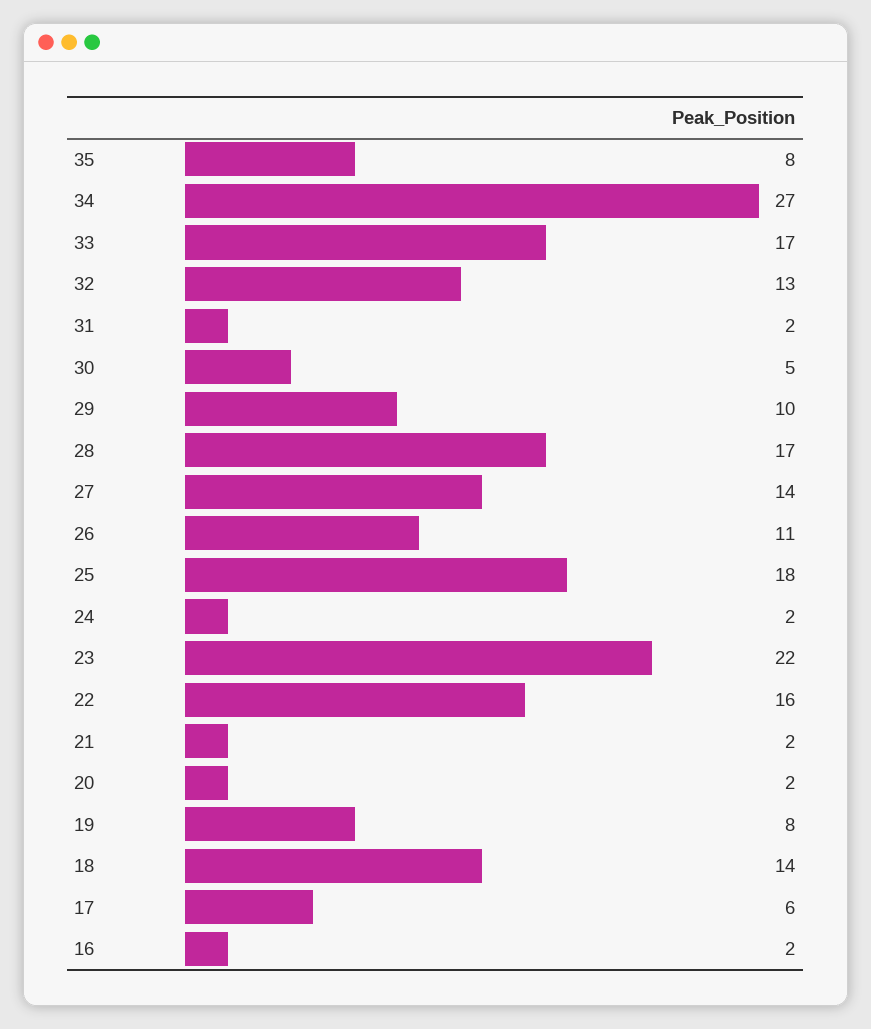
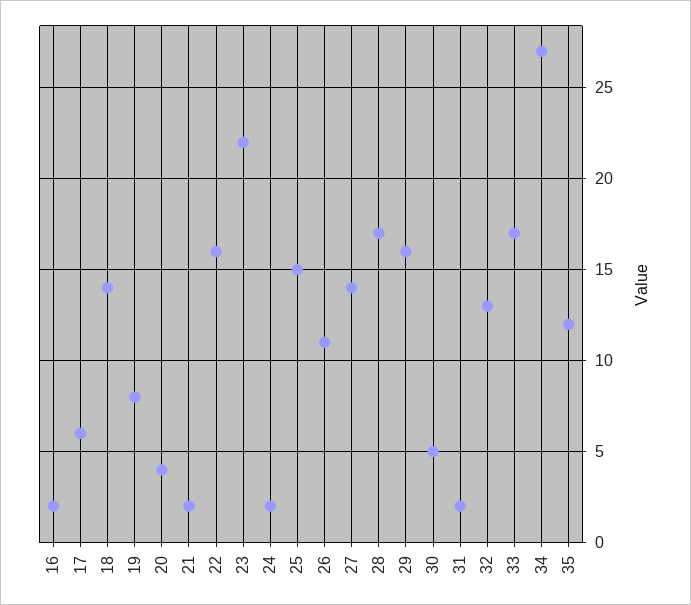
  {
-   "35": 8,
+   "35": 12,
    "34": 27,
    "33": 17,
    "32": 13,
    "31": 2,
    "30": 5,
-   "29": 10,
+   "29": 16,
    "28": 17,
    "27": 14,
    "26": 11,
-   "25": 18,
+   "25": 15,
    "24": 2,
    "23": 22,
    "22": 16,
    "21": 2,
-   "20": 2,
+   "20": 4,
    "19": 8,
    "18": 14,
    "17": 6,
    "16": 2
  }

